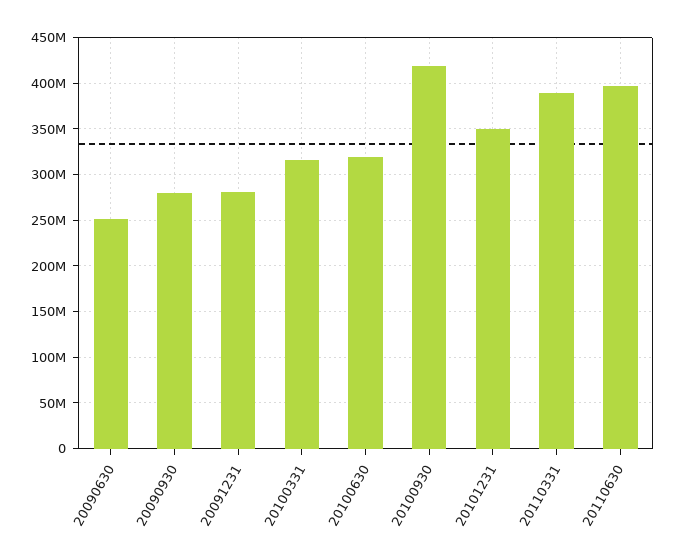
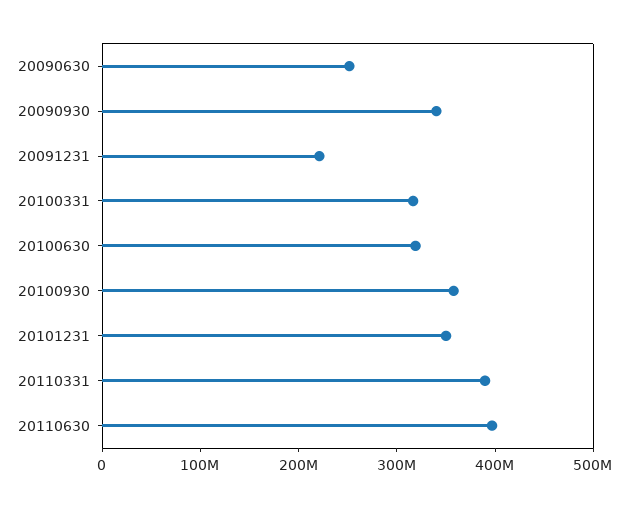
  {
    "20090630": 250000000,
-   "20090930": 280000000,
+   "20090930": 340000000,
-   "20091231": 280000000,
+   "20091231": 220000000,
    "20100331": 320000000,
    "20100630": 320000000,
-   "20100930": 420000000,
+   "20100930": 360000000,
    "20101231": 350000000,
    "20110331": 390000000,
    "20110630": 400000000
  }

